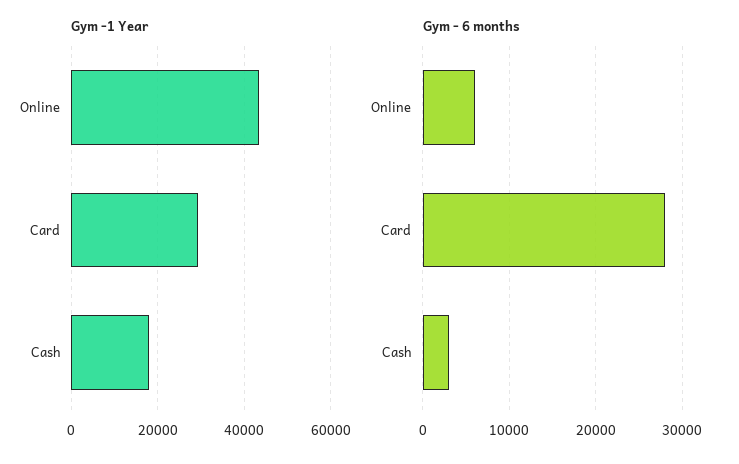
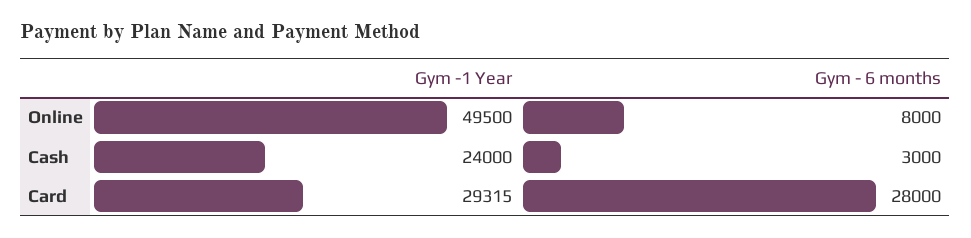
  {
    "Gym -1 Year": {
-     "Online": 44000,
+     "Online": 49500,
      "Card": 29315,
-     "Cash": 18000
+     "Cash": 24000
    },
    "Gym - 6 months": {
-     "Online": 6000,
+     "Online": 8000,
      "Card": 28000,
      "Cash": 3000
    }
  }

